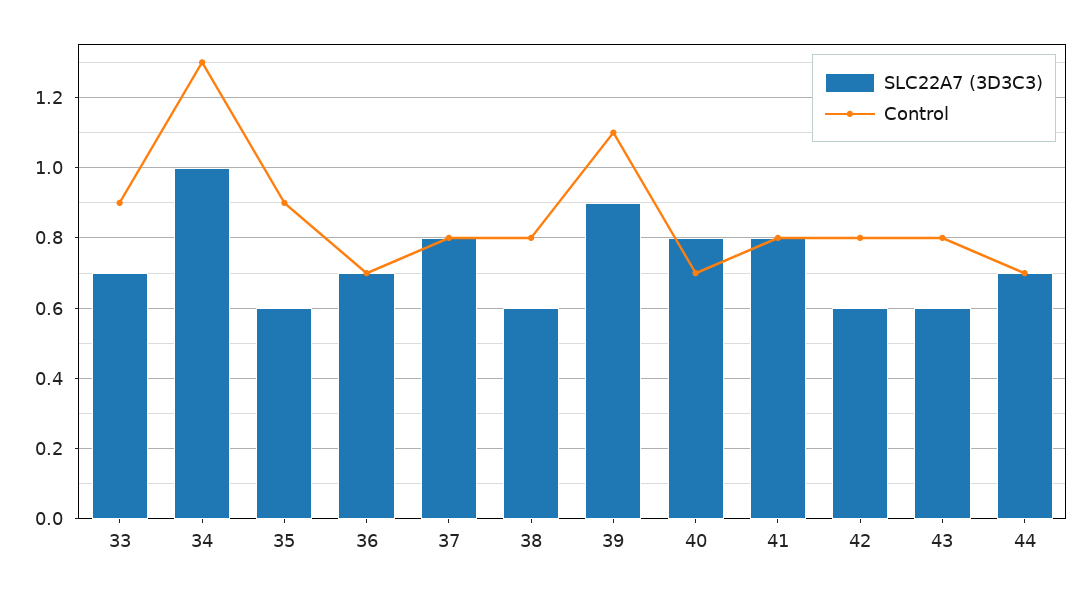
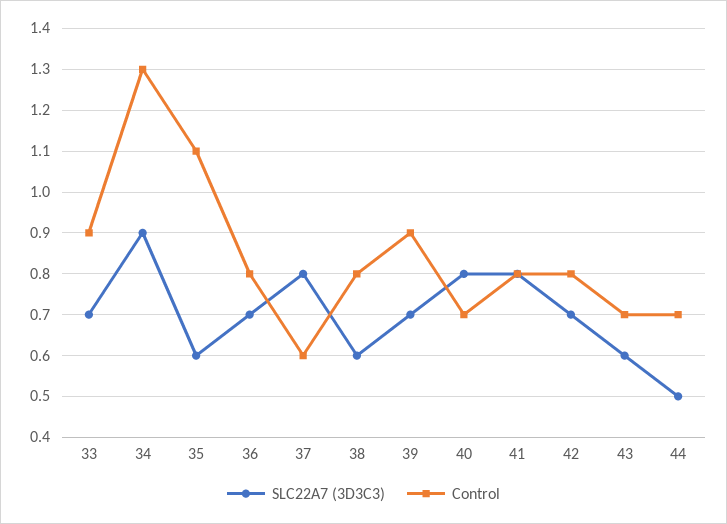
  {
    "SLC22A7 (3D3C3)": {
      "33": 0.7,
-     "34": 1,
+     "34": 0.9,
      "35": 0.6,
      "36": 0.7,
      "37": 0.8,
      "38": 0.6,
-     "39": 0.9,
+     "39": 0.7,
      "40": 0.8,
      "41": 0.8,
-     "42": 0.6,
+     "42": 0.7,
      "43": 0.6,
-     "44": 0.7
+     "44": 0.5
    },
    "Control": {
      "33": 0.9,
      "34": 1.3,
-     "35": 0.9,
+     "35": 1.1,
-     "36": 0.7,
+     "36": 0.8,
-     "37": 0.8,
+     "37": 0.6,
      "38": 0.8,
-     "39": 1.1,
+     "39": 0.9,
      "40": 0.7,
      "41": 0.8,
      "42": 0.8,
-     "43": 0.8,
+     "43": 0.7,
      "44": 0.7
    }
  }

